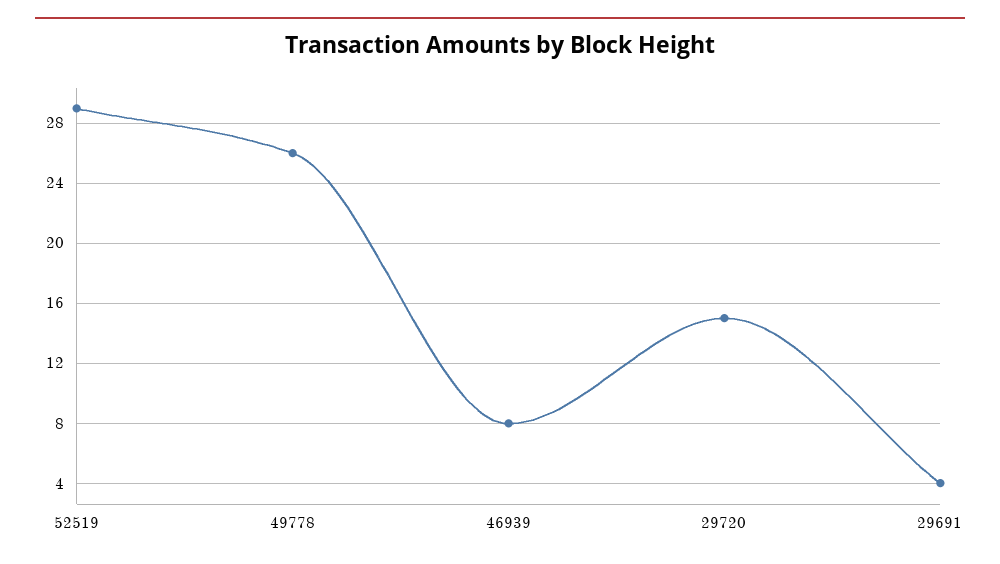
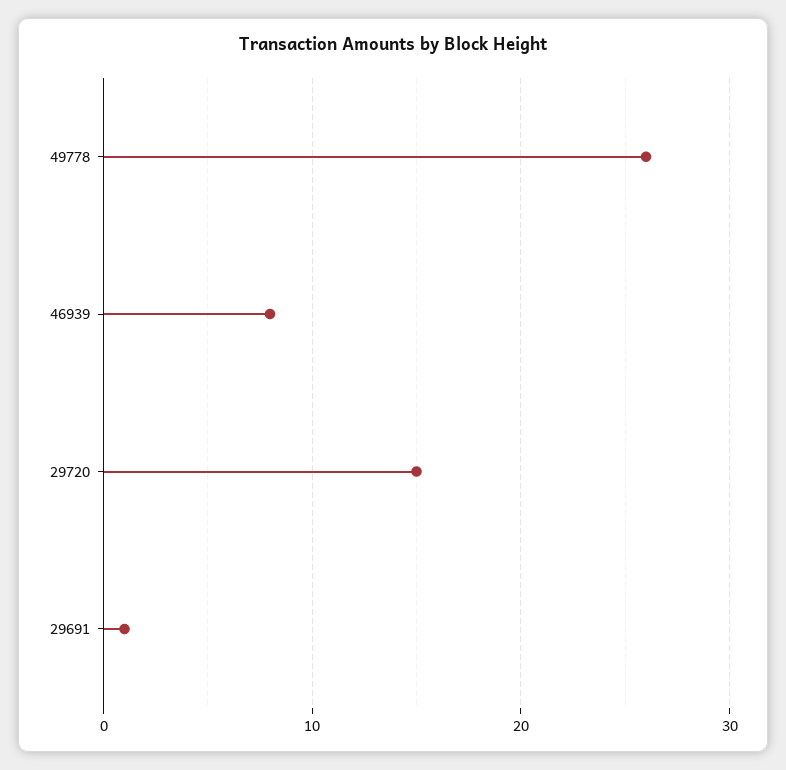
  {
-   "52519": 29,
    "49778": 26,
    "46939": 8,
    "29720": 15,
-   "29691": 4
+   "29691": 1
  }

